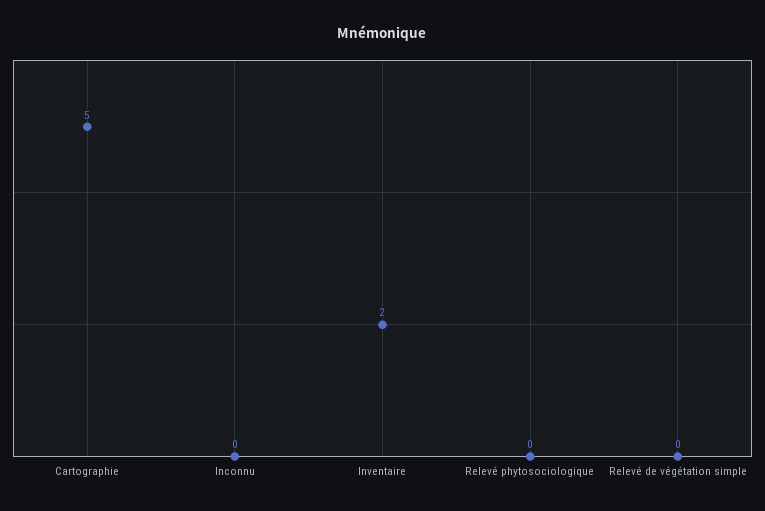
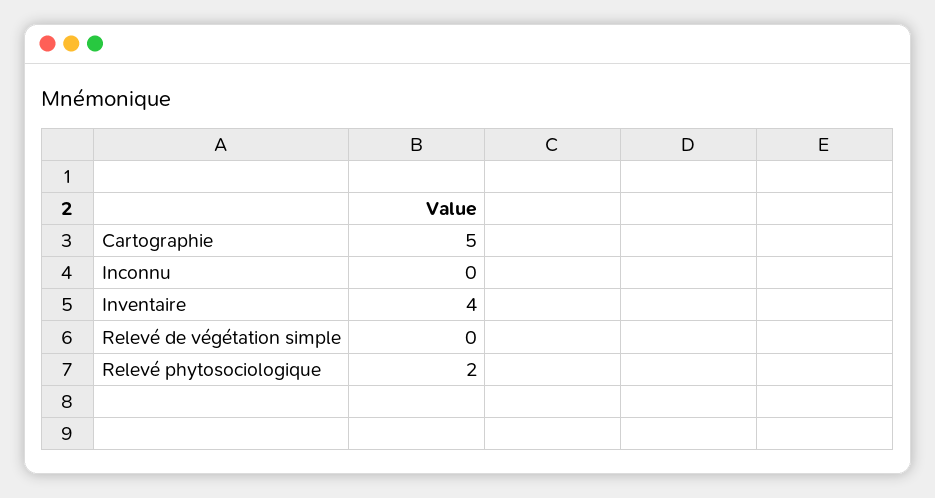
  {
    "Cartographie": 5,
    "Inconnu": 0,
-   "Inventaire": 2,
+   "Inventaire": 4,
-   "Relevé phytosociologique": 0,
+   "Relevé phytosociologique": 2,
    "Relevé de végétation simple": 0
  }

